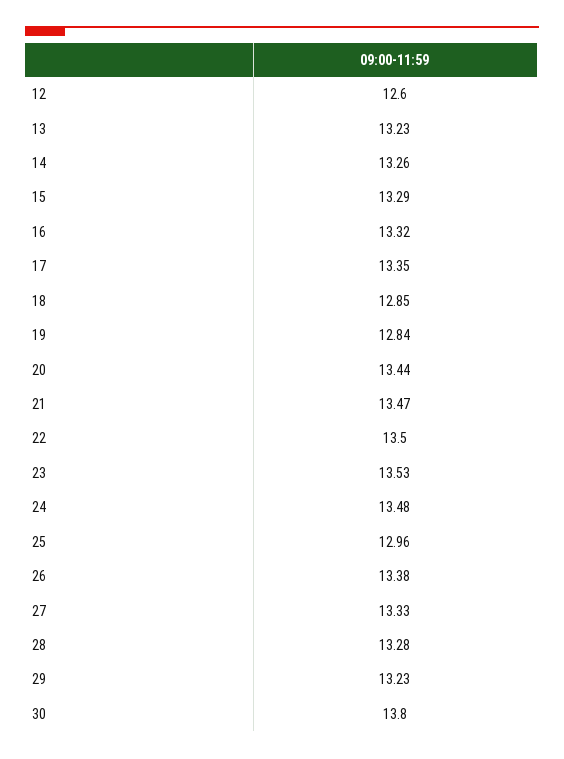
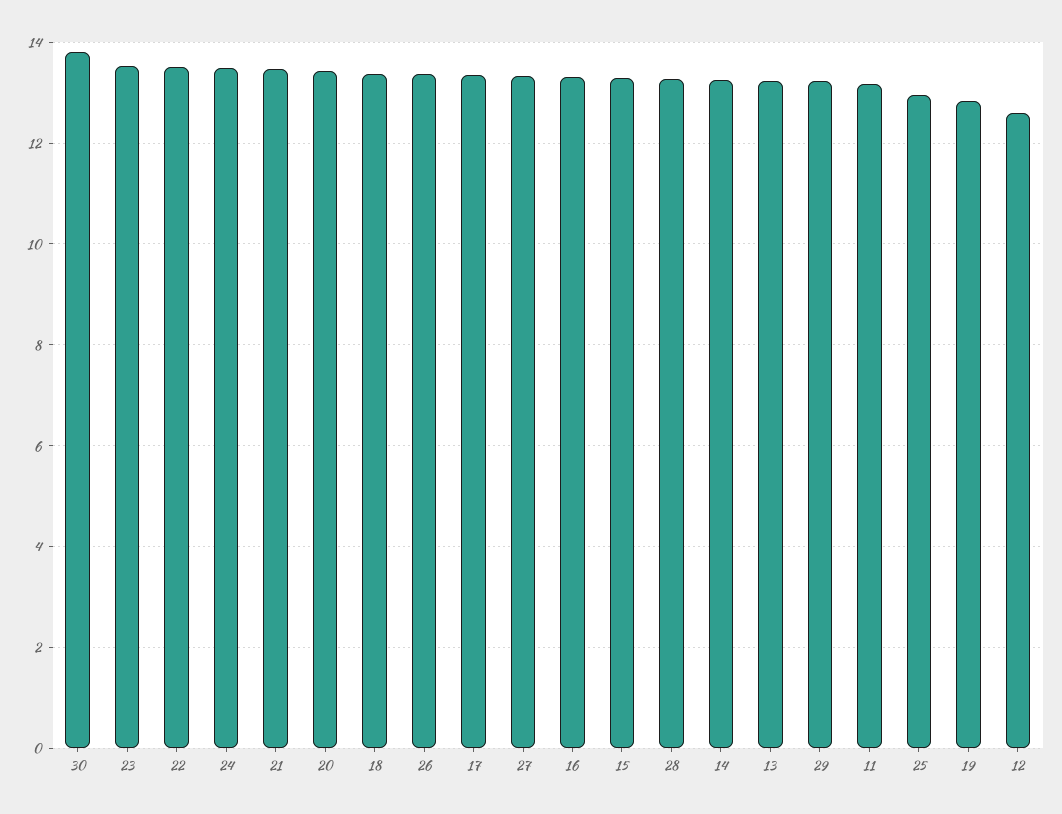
  {
    "12": 12.6,
    "13": 13.23,
    "14": 13.26,
    "15": 13.29,
    "16": 13.32,
    "17": 13.35,
-   "18": 12.85,
+   "18": 13.4,
    "19": 12.84,
    "20": 13.44,
    "21": 13.47,
    "22": 13.5,
    "23": 13.53,
    "24": 13.48,
    "25": 12.96,
    "26": 13.38,
    "27": 13.33,
    "28": 13.28,
    "29": 13.23,
-   "30": 13.8
+   "30": 13.8,
+   "11": 13.2
  }

